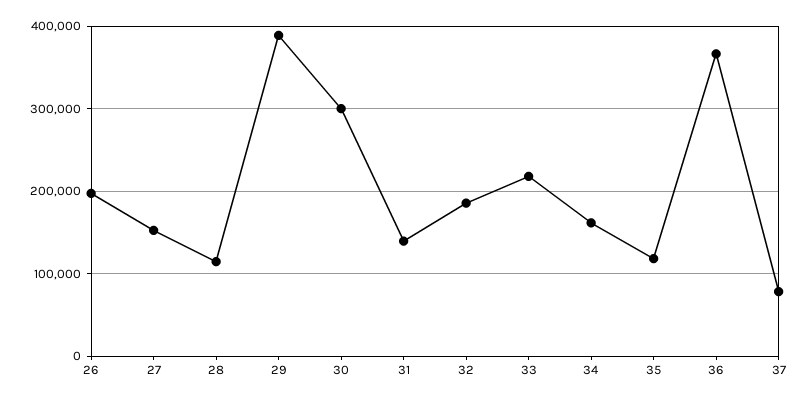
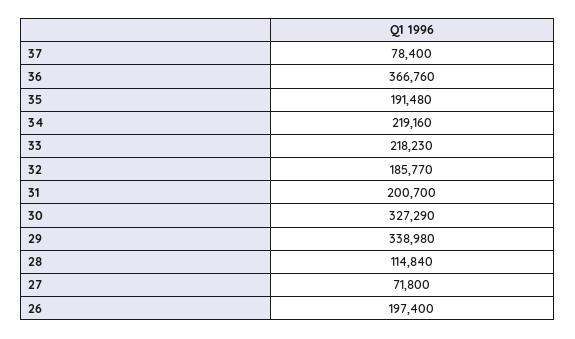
  {
    "26": 197400,
-   "27": 150000,
+   "27": 71800,
    "28": 114840,
-   "29": 390000,
+   "29": 338980,
-   "30": 300000,
+   "30": 327290,
-   "31": 140000,
+   "31": 200700,
    "32": 185770,
    "33": 218230,
-   "34": 160000,
+   "34": 219160,
-   "35": 120000,
+   "35": 191480,
    "36": 366760,
    "37": 78400
  }

